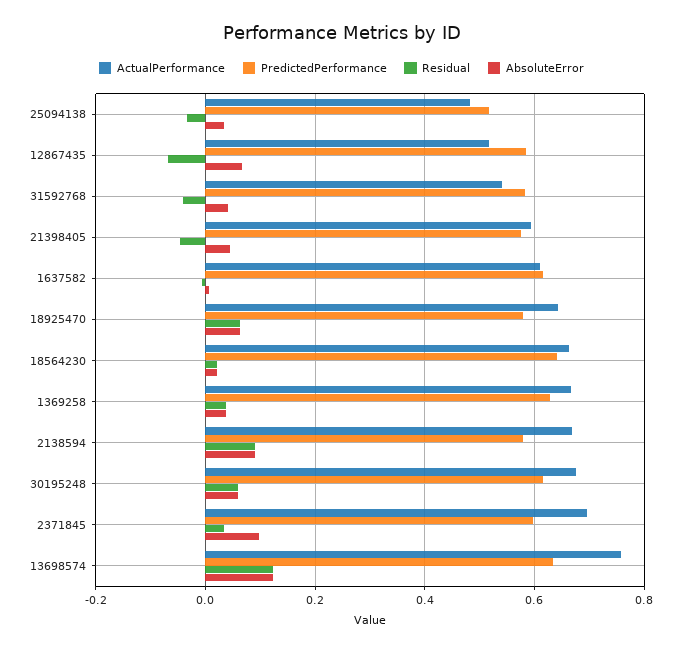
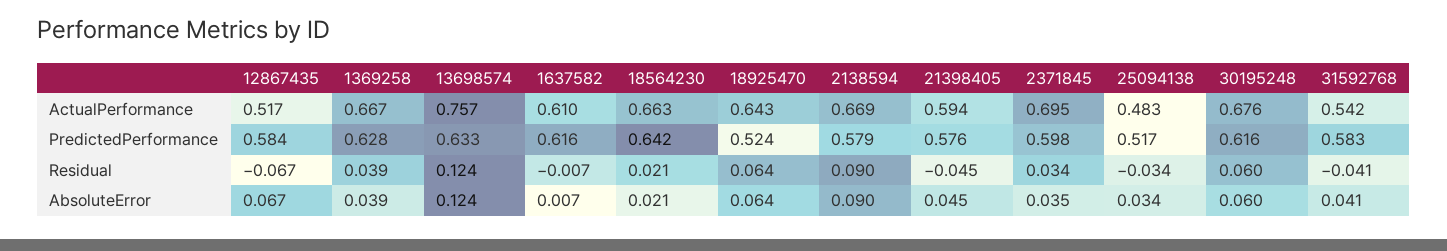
  {
    "ActualPerformance": {
      "25094138": 0.483,
      "12867435": 0.517,
      "31592768": 0.542,
      "21398405": 0.594,
      "1637582": 0.61,
      "18925470": 0.643,
      "18564230": 0.663,
      "1369258": 0.667,
      "2138594": 0.669,
      "30195248": 0.676,
      "2371845": 0.695,
      "13698574": 0.757
    },
    "PredictedPerformance": {
      "25094138": 0.517,
      "12867435": 0.584,
      "31592768": 0.583,
      "21398405": 0.576,
      "1637582": 0.616,
-     "18925470": 0.58,
+     "18925470": 0.524,
      "18564230": 0.642,
      "1369258": 0.628,
      "2138594": 0.579,
      "30195248": 0.616,
      "2371845": 0.598,
      "13698574": 0.633
    },
    "Residual": {
      "25094138": -0.034,
      "12867435": -0.067,
      "31592768": -0.041,
      "21398405": -0.045,
      "1637582": -0.007,
      "18925470": 0.064,
      "18564230": 0.021,
      "1369258": 0.039,
      "2138594": 0.09,
      "30195248": 0.06,
      "2371845": 0.034,
      "13698574": 0.124
    },
    "AbsoluteError": {
      "25094138": 0.034,
      "12867435": 0.067,
      "31592768": 0.041,
      "21398405": 0.045,
      "1637582": 0.007,
      "18925470": 0.064,
      "18564230": 0.021,
      "1369258": 0.039,
      "2138594": 0.09,
      "30195248": 0.06,
-     "2371845": 0.1,
+     "2371845": 0.035,
      "13698574": 0.124
    }
  }

